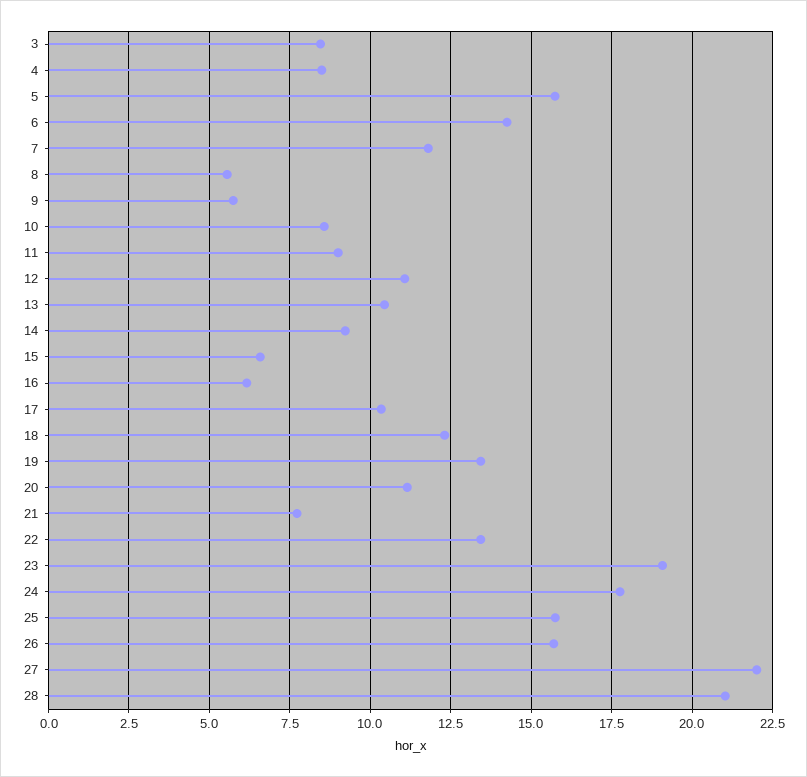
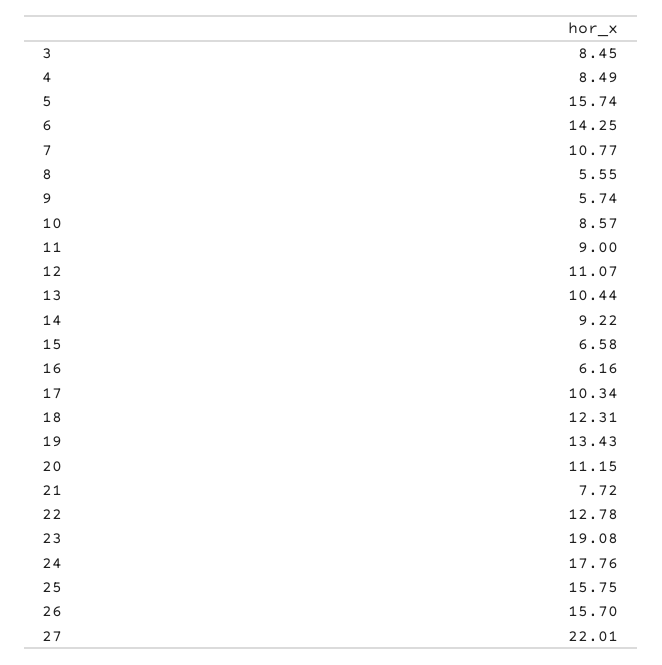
  {
    "3": 8.45,
    "4": 8.49,
    "5": 15.74,
    "6": 14.25,
-   "7": 11.75,
+   "7": 10.77,
    "8": 5.55,
    "9": 5.74,
    "10": 8.57,
    "11": 9,
    "12": 11.07,
    "13": 10.44,
    "14": 9.22,
    "15": 6.58,
    "16": 6.16,
    "17": 10.34,
    "18": 12.31,
    "19": 13.43,
    "20": 11.15,
    "21": 7.72,
-   "22": 13.5,
+   "22": 12.78,
    "23": 19.08,
    "24": 17.76,
    "25": 15.75,
    "26": 15.7,
-   "27": 22.01,
+   "27": 22.01
-   "28": 21
  }

